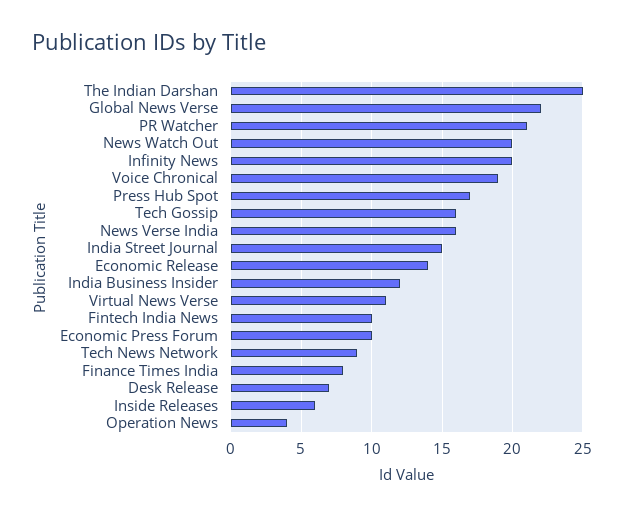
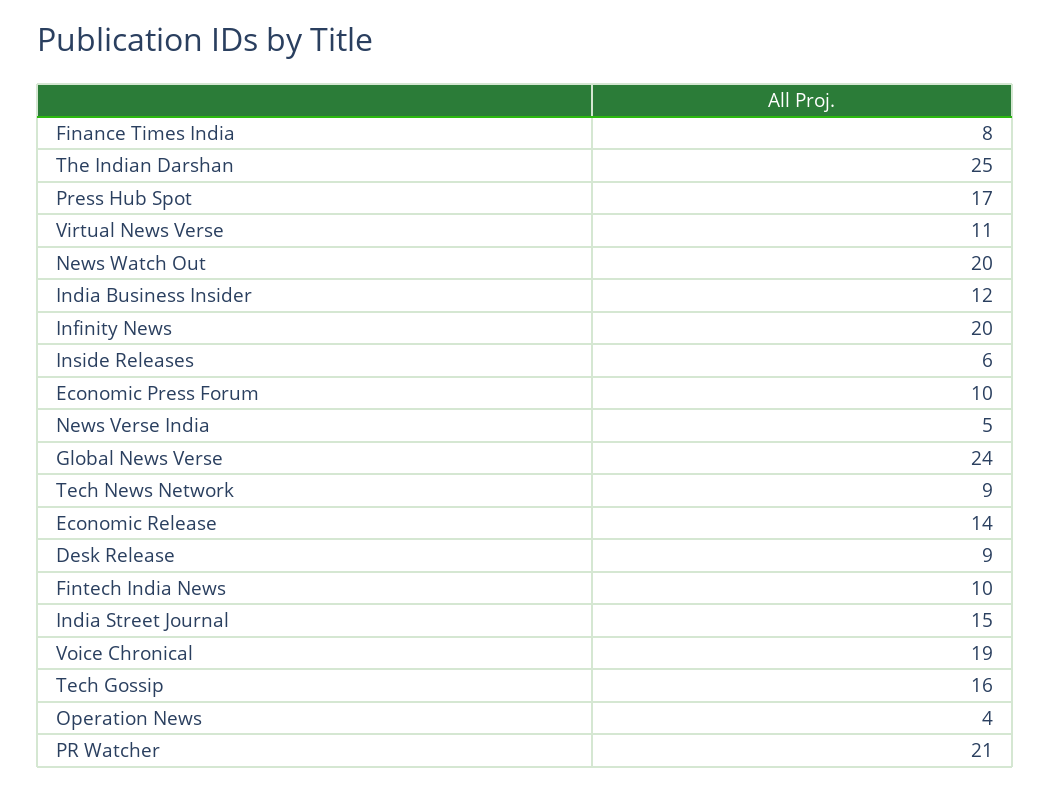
  {
    "The Indian Darshan": 25,
-   "Global News Verse": 22,
+   "Global News Verse": 24,
    "PR Watcher": 21,
    "News Watch Out": 20,
    "Infinity News": 20,
    "Voice Chronical": 19,
    "Press Hub Spot": 17,
    "Tech Gossip": 16,
-   "News Verse India": 16,
+   "News Verse India": 5,
    "India Street Journal": 15,
    "Economic Release": 14,
    "India Business Insider": 12,
    "Virtual News Verse": 11,
    "Fintech India News": 10,
    "Economic Press Forum": 10,
    "Tech News Network": 9,
    "Finance Times India": 8,
-   "Desk Release": 7,
+   "Desk Release": 9,
    "Inside Releases": 6,
    "Operation News": 4
  }

